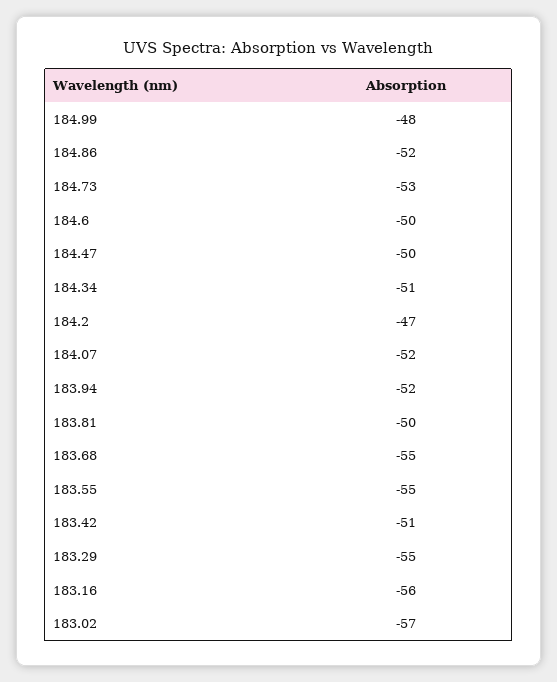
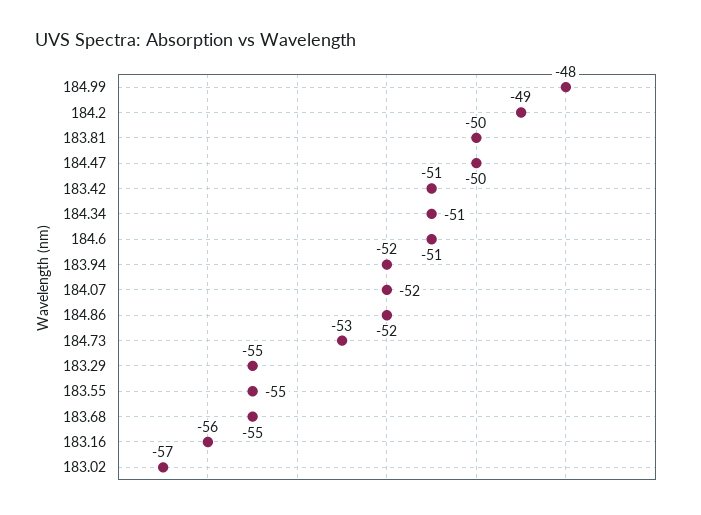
  {
    "184.99": -48,
    "184.86": -52,
    "184.73": -53,
-   "184.6": -50,
+   "184.6": -51,
    "184.47": -50,
    "184.34": -51,
-   "184.2": -47,
+   "184.2": -49,
    "184.07": -52,
    "183.94": -52,
    "183.81": -50,
    "183.68": -55,
    "183.55": -55,
    "183.42": -51,
    "183.29": -55,
    "183.16": -56,
    "183.02": -57
  }

